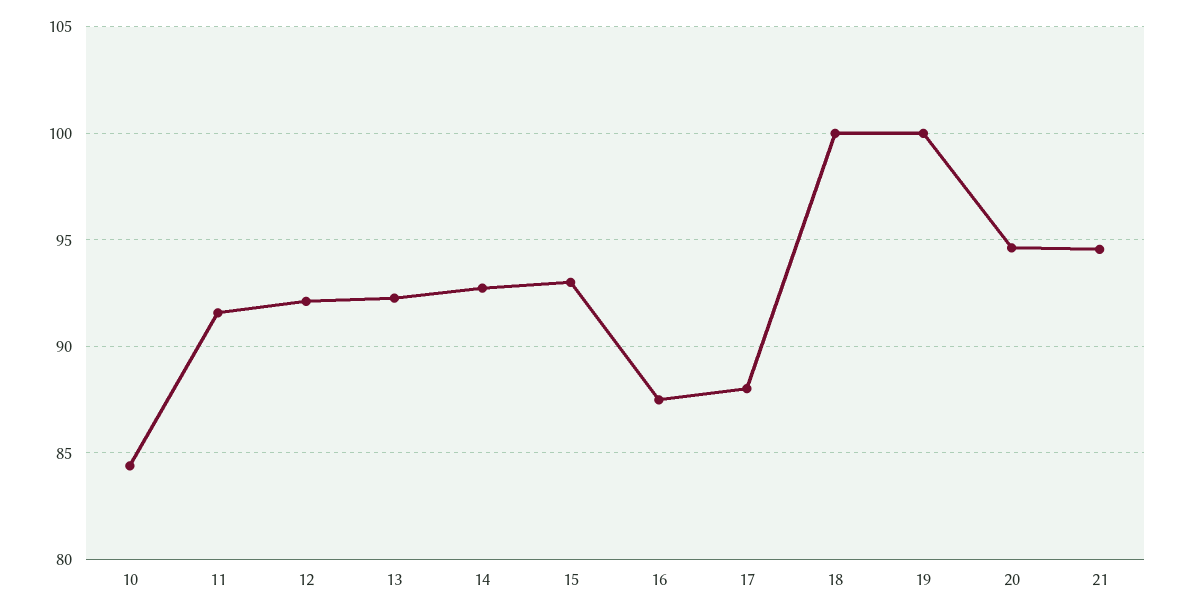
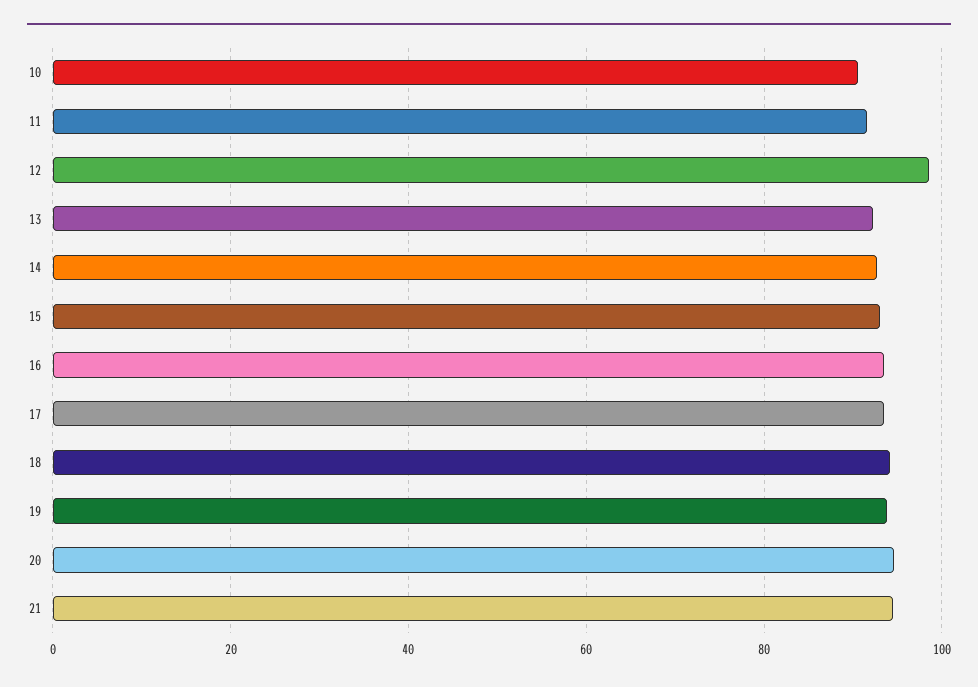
  {
-   "10": 84.5,
+   "10": 90,
    "11": 91.5,
-   "12": 92,
+   "12": 98,
    "13": 92.5,
    "14": 92.5,
    "15": 93,
-   "16": 87.5,
+   "16": 94,
-   "17": 88,
+   "17": 94,
-   "18": 100,
+   "18": 94,
-   "19": 100,
+   "19": 94,
    "20": 94.5,
    "21": 94.5
  }

